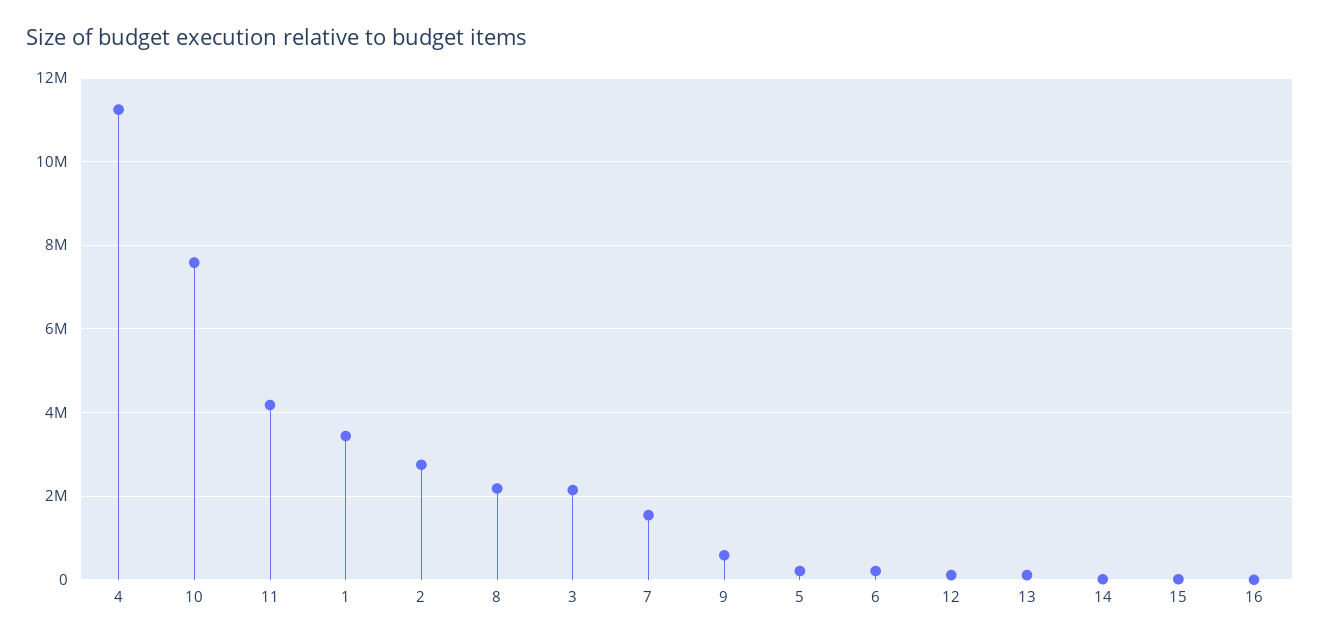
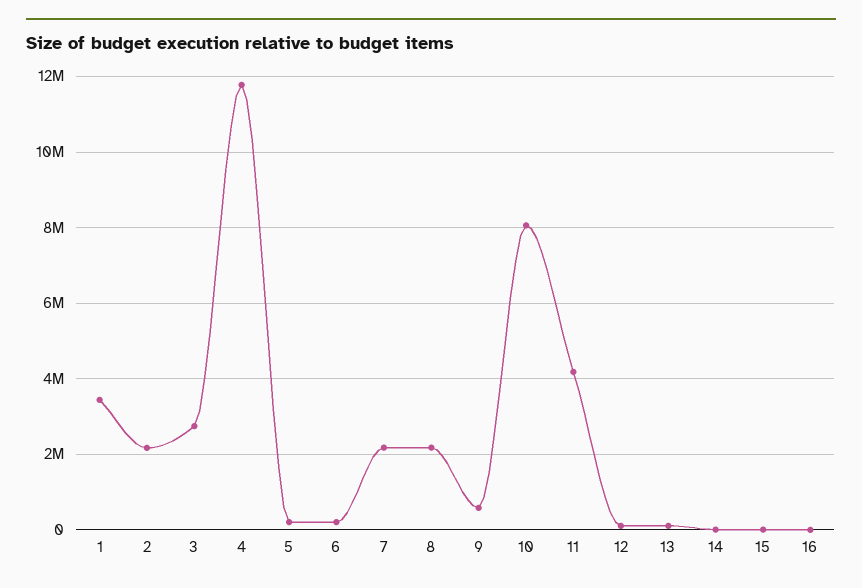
  {
-   "4": 11200000,
+   "4": 11800000,
-   "10": 7600000,
+   "10": 8000000,
    "11": 4200000,
    "1": 3400000,
-   "2": 2800000,
+   "2": 2200000,
    "8": 2200000,
-   "3": 2200000,
+   "3": 2800000,
-   "7": 1600000,
+   "7": 2200000,
    "9": 600000,
    "5": 200000,
    "6": 200000,
    "12": 200000,
    "13": 200000,
    "14": 0,
    "15": 0,
    "16": 0
  }

